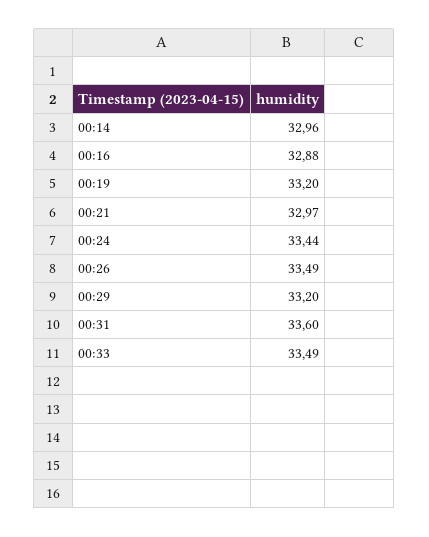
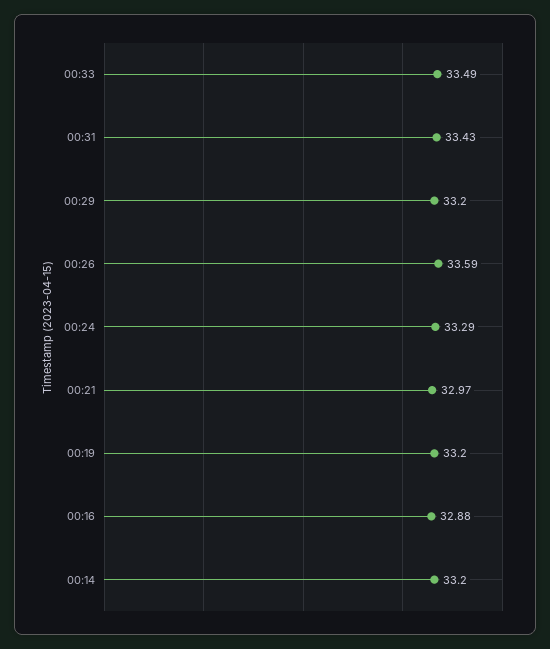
  {
-   "00:14": 32.96,
+   "00:14": 33.2,
    "00:16": 32.88,
    "00:19": 33.2,
    "00:21": 32.97,
-   "00:24": 33.44,
+   "00:24": 33.29,
-   "00:26": 33.49,
+   "00:26": 33.59,
    "00:29": 33.2,
-   "00:31": 33.6,
+   "00:31": 33.43,
    "00:33": 33.49
  }

